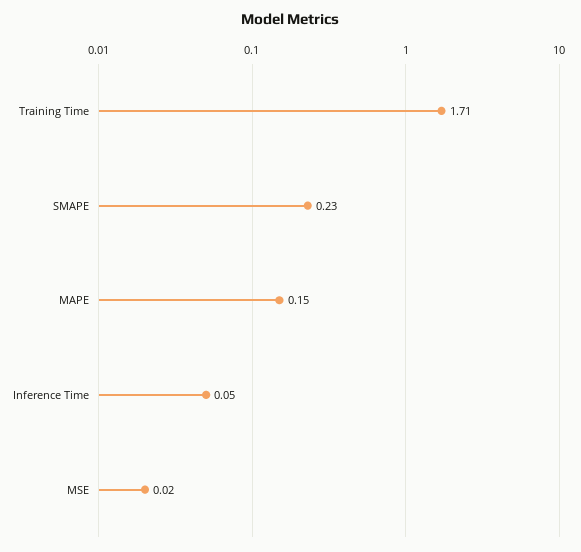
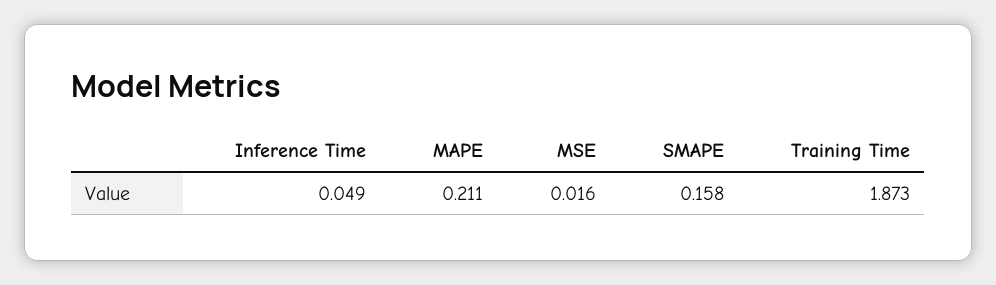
  {
-   "Training Time": 1.71,
+   "Training Time": 1.873,
-   "SMAPE": 0.23,
+   "SMAPE": 0.158,
-   "MAPE": 0.15,
+   "MAPE": 0.211,
    "Inference Time": 0.049,
    "MSE": 0.016
  }

